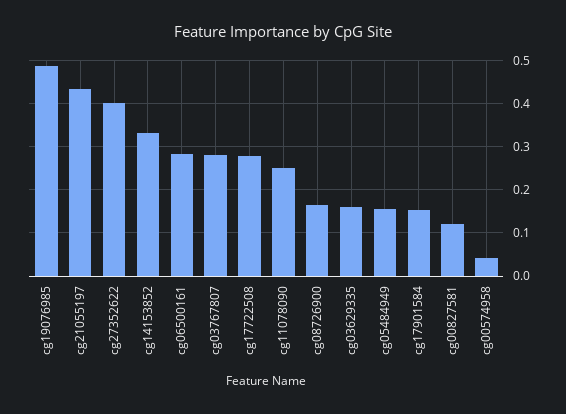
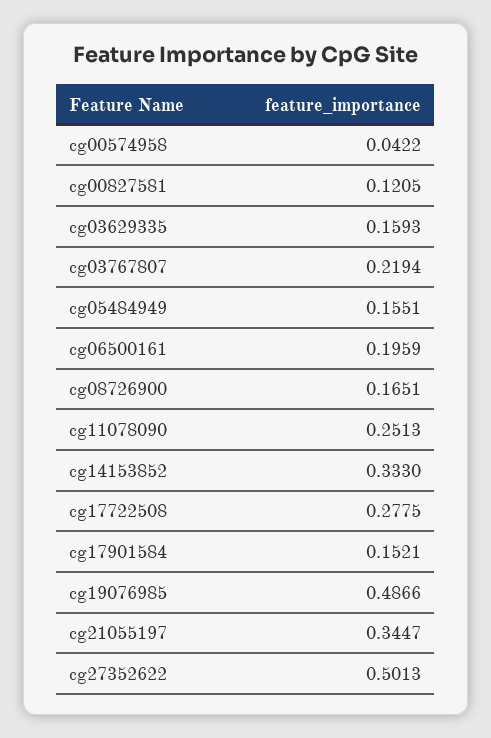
  {
    "cg19076985": 0.4866,
-   "cg21055197": 0.44,
+   "cg21055197": 0.3447,
-   "cg27352622": 0.4,
+   "cg27352622": 0.5013,
    "cg14153852": 0.333,
-   "cg06500161": 0.28,
+   "cg06500161": 0.1959,
-   "cg03767807": 0.28,
+   "cg03767807": 0.2194,
    "cg17722508": 0.2775,
    "cg11078090": 0.2513,
    "cg08726900": 0.1651,
    "cg03629335": 0.1593,
    "cg05484949": 0.1551,
    "cg17901584": 0.1521,
    "cg00827581": 0.1205,
    "cg00574958": 0.0422
  }

